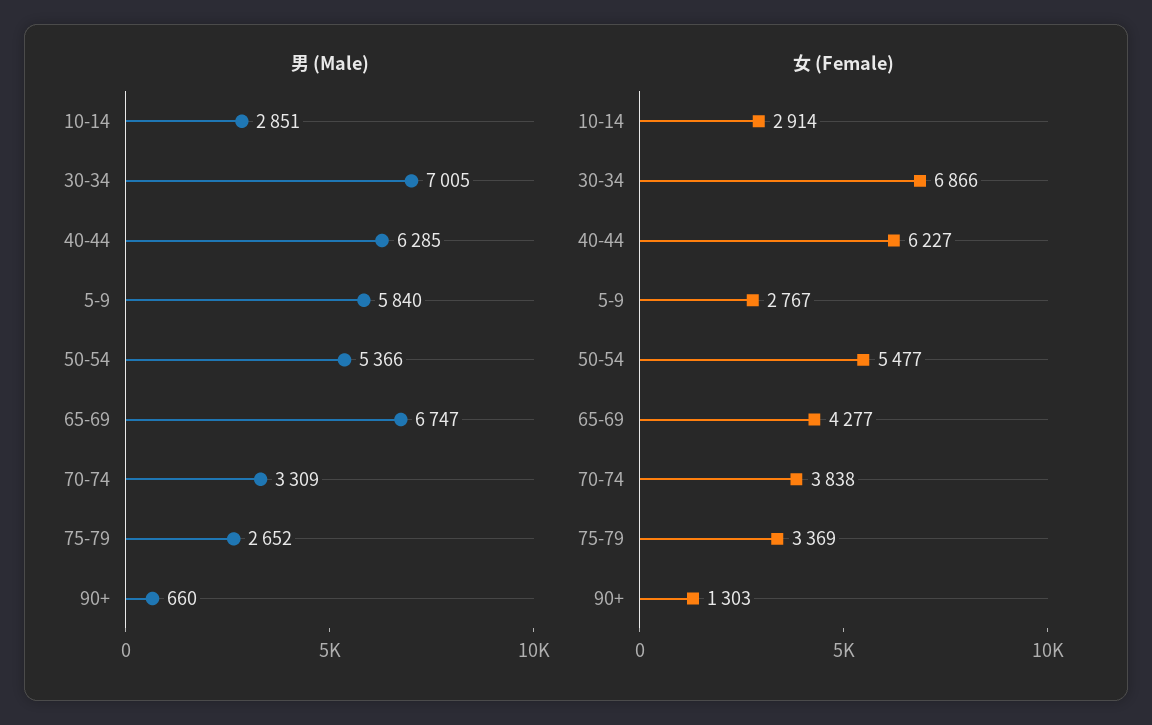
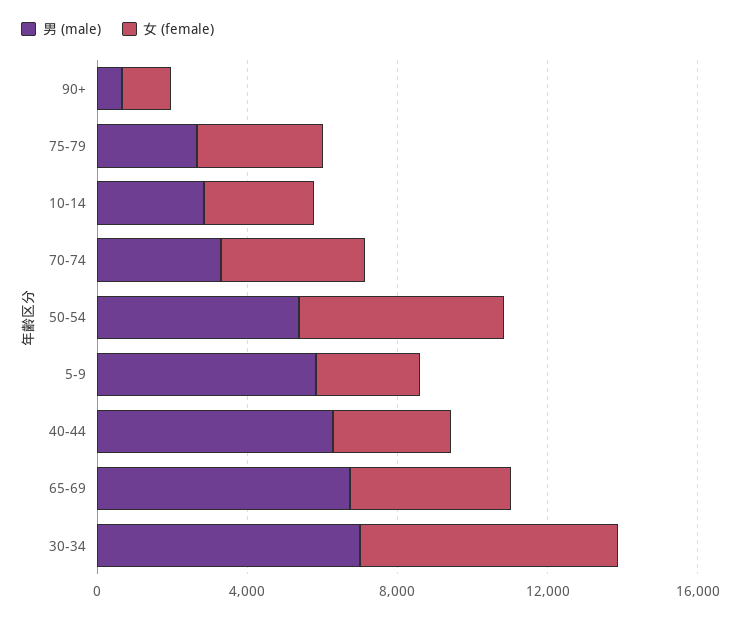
  {
    "男 (Male)": {
      "10-14": 2851,
      "30-34": 7005,
      "40-44": 6285,
      "5-9": 5840,
      "50-54": 5366,
      "65-69": 6747,
      "70-74": 3309,
      "75-79": 2652,
      "90+": 660
    },
    "女 (Female)": {
      "10-14": 2914,
      "30-34": 6866,
-     "40-44": 6227,
+     "40-44": 3000,
      "5-9": 2767,
      "50-54": 5477,
      "65-69": 4277,
      "70-74": 3838,
      "75-79": 3369,
      "90+": 1303
    }
  }

